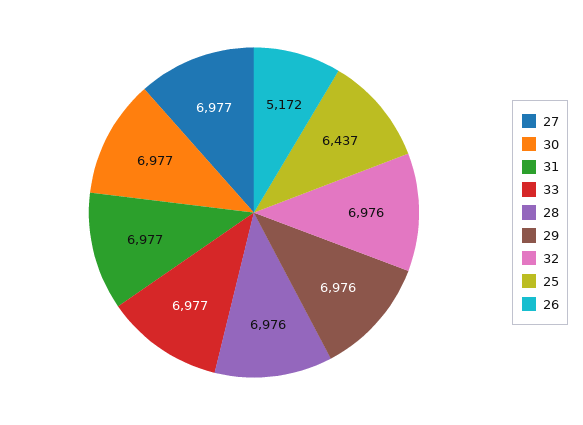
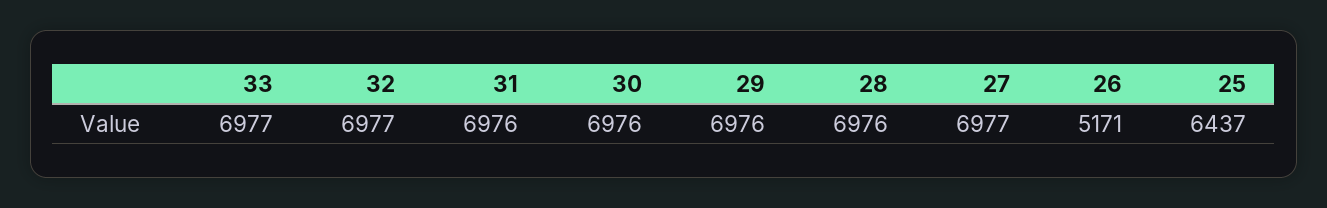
  {
    "27": 6977,
-   "30": 6977,
+   "30": 6976,
-   "31": 6977,
+   "31": 6976,
    "33": 6977,
    "28": 6976,
    "29": 6976,
-   "32": 6976,
+   "32": 6977,
    "25": 6437,
-   "26": 5172
+   "26": 5171
  }

